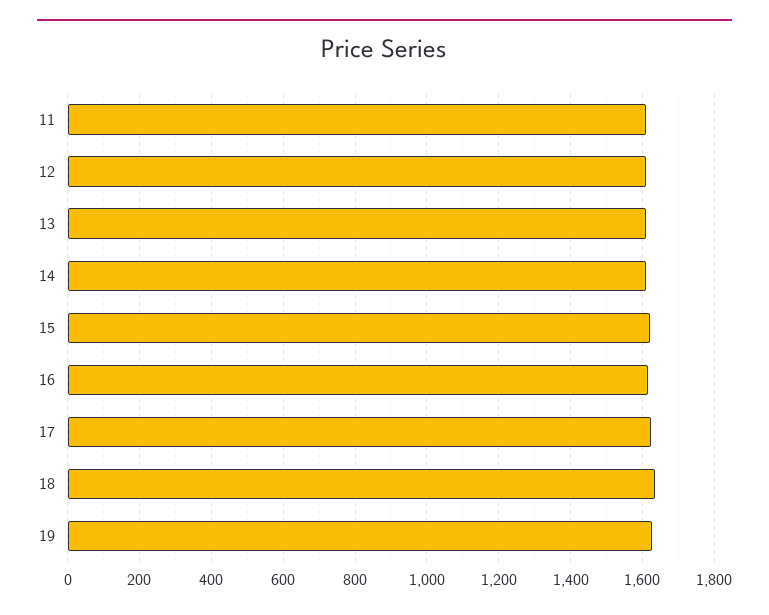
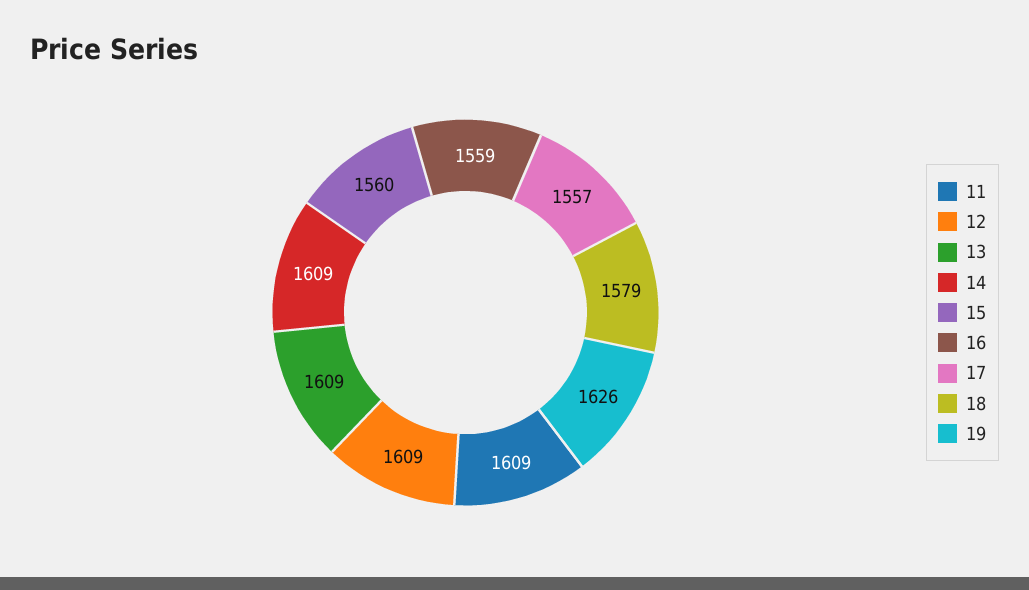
  {
    "11": 1609,
    "12": 1609,
    "13": 1609,
    "14": 1609,
-   "15": 1620,
+   "15": 1560,
-   "16": 1620,
+   "16": 1559,
-   "17": 1620,
+   "17": 1557,
-   "18": 1640,
+   "18": 1579,
    "19": 1626
  }

